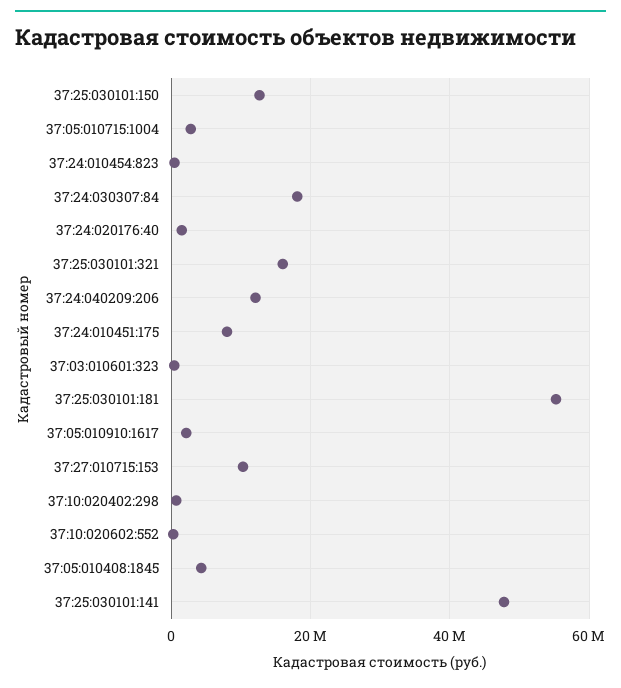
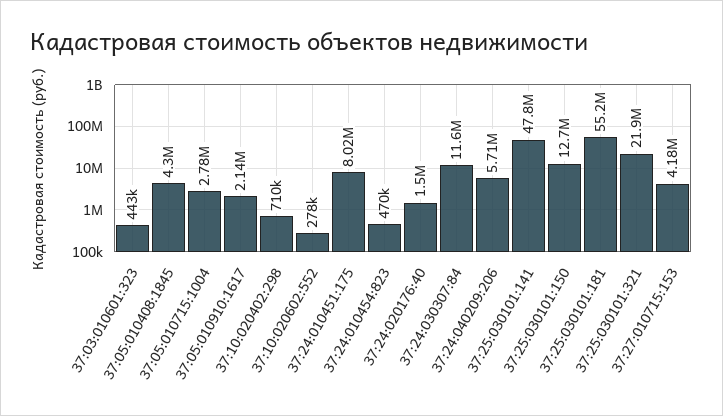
  {
    "37:25:030101:150": 12700000,
    "37:05:010715:1004": 2780000,
    "37:24:010454:823": 470000,
-   "37:24:030307:84": 18000000,
+   "37:24:030307:84": 11600000,
    "37:24:020176:40": 1500000,
-   "37:25:030101:321": 16000000,
+   "37:25:030101:321": 21900000,
-   "37:24:040209:206": 12000000,
+   "37:24:040209:206": 5710000,
    "37:24:010451:175": 8020000,
    "37:03:010601:323": 443000,
    "37:25:030101:181": 55200000,
    "37:05:010910:1617": 2140000,
-   "37:27:010715:153": 10000000,
+   "37:27:010715:153": 4180000,
    "37:10:020402:298": 710000,
    "37:10:020602:552": 278000,
    "37:05:010408:1845": 4300000,
    "37:25:030101:141": 47800000
  }

